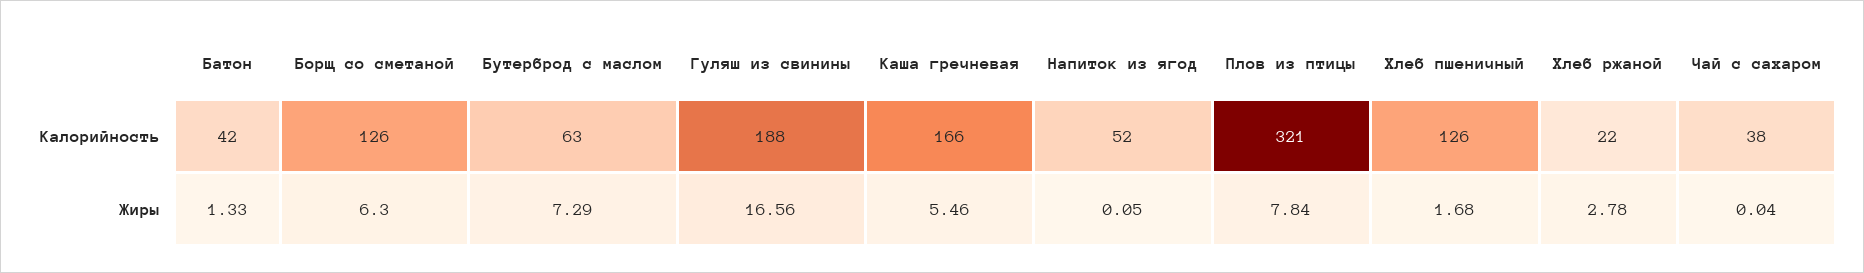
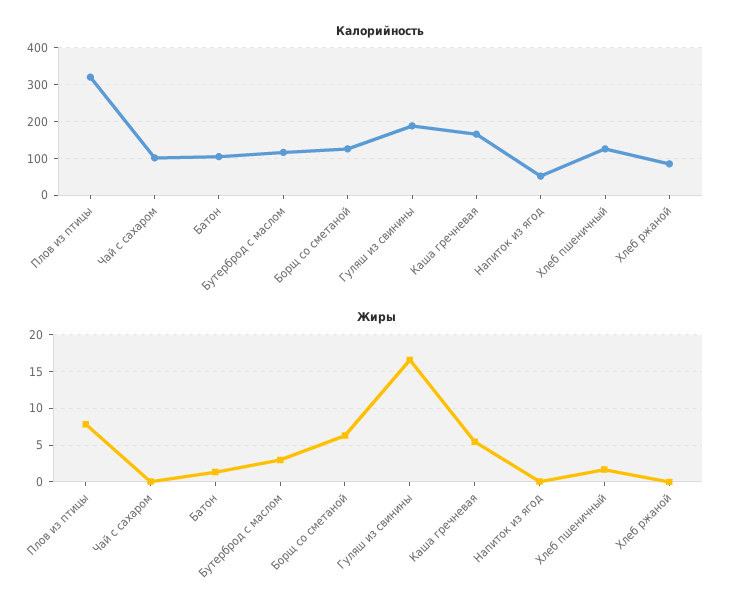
  {
    "Калорийность": {
-     "Батон": 42,
+     "Батон": 100,
      "Борщ со сметаной": 126,
-     "Бутерброд с маслом": 63,
+     "Бутерброд с маслом": 120,
      "Гуляш из свинины": 188,
      "Каша гречневая": 166,
      "Напиток из ягод": 52,
      "Плов из птицы": 321,
      "Хлеб пшеничный": 126,
-     "Хлеб ржаной": 22,
+     "Хлеб ржаной": 80,
-     "Чай с сахаром": 38
+     "Чай с сахаром": 100
    },
    "Жиры": {
      "Батон": 1.33,
      "Борщ со сметаной": 6.3,
-     "Бутерброд с маслом": 7.29,
+     "Бутерброд с маслом": 3,
      "Гуляш из свинины": 16.56,
      "Каша гречневая": 5.46,
      "Напиток из ягод": 0.05,
      "Плов из птицы": 7.84,
      "Хлеб пшеничный": 1.68,
-     "Хлеб ржаной": 2.78,
+     "Хлеб ржаной": 0,
      "Чай с сахаром": 0.04
    }
  }

